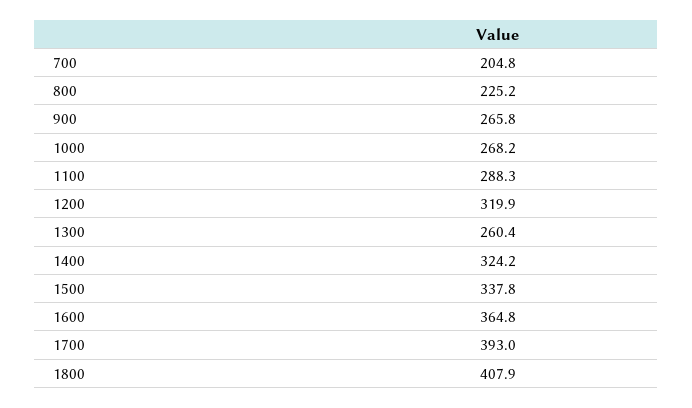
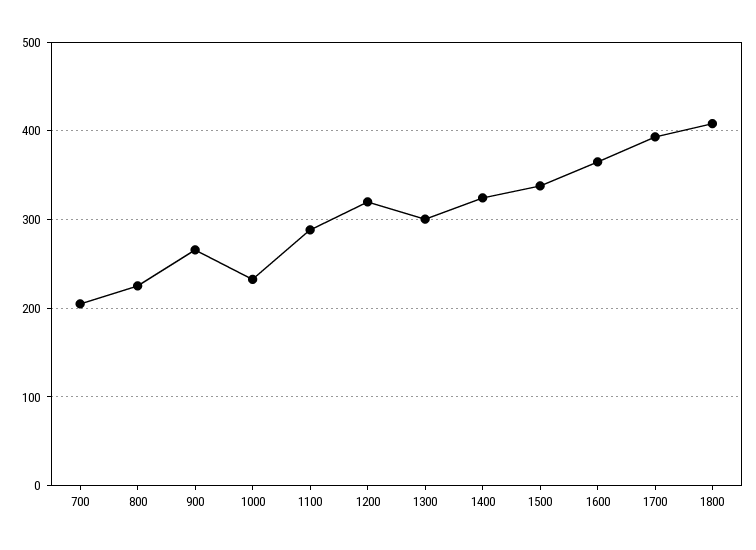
  {
    "700": 204.8,
    "800": 225.2,
    "900": 265.8,
-   "1000": 268.2,
+   "1000": 230,
    "1100": 288.3,
    "1200": 319.9,
-   "1300": 260.4,
+   "1300": 300,
    "1400": 324.2,
    "1500": 337.8,
    "1600": 364.8,
    "1700": 393,
    "1800": 407.9
  }

